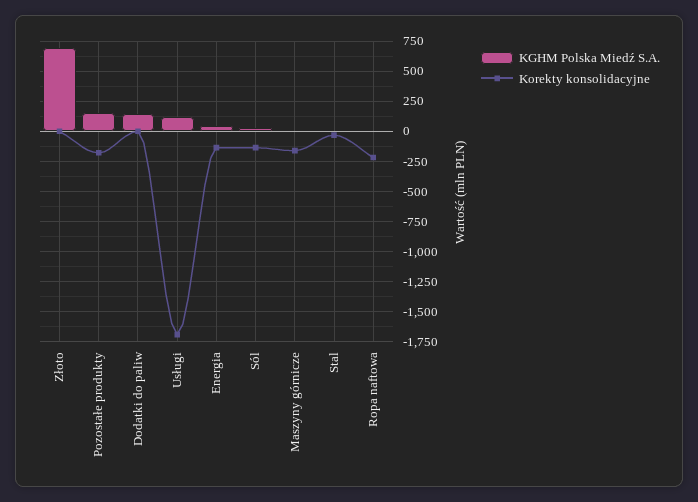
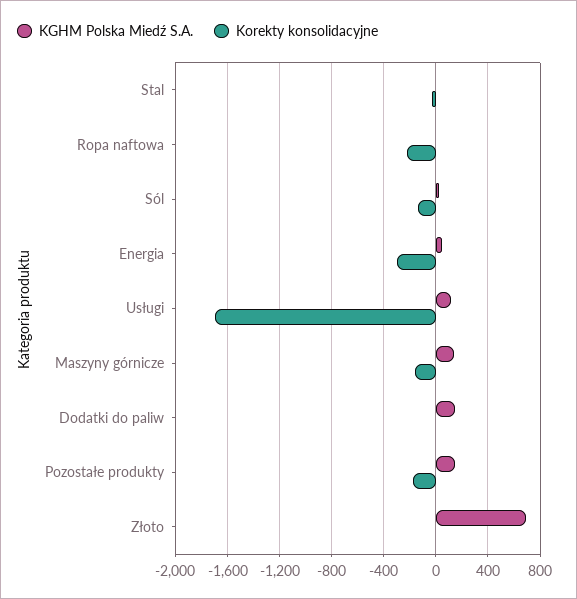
  {
    "KGHM Polska Miedź S.A.": {
      "Złoto": 700,
      "Pozostałe produkty": 150,
      "Dodatki do paliw": 150,
      "Usługi": 100,
      "Energia": 50,
      "Sól": 50,
-     "Maszyny górnicze": 0,
+     "Maszyny górnicze": 150,
      "Stal": 0,
      "Ropa naftowa": 0
    },
    "Korekty konsolidacyjne": {
      "Złoto": 0,
      "Pozostałe produkty": -200,
      "Dodatki do paliw": 0,
      "Usługi": -1700,
-     "Energia": -150,
+     "Energia": -300,
      "Sól": -150,
      "Maszyny górnicze": -150,
      "Stal": -50,
      "Ropa naftowa": -200
    }
  }

